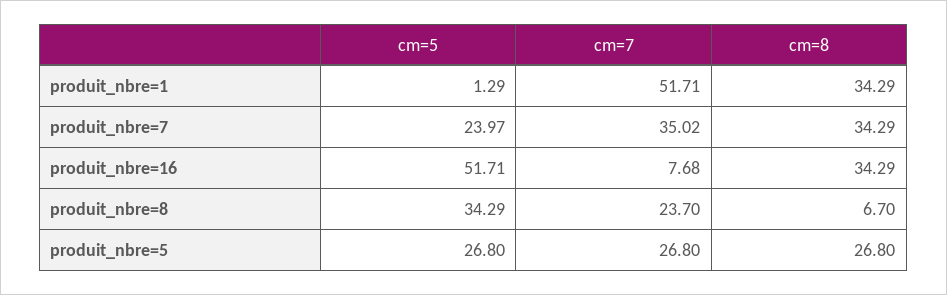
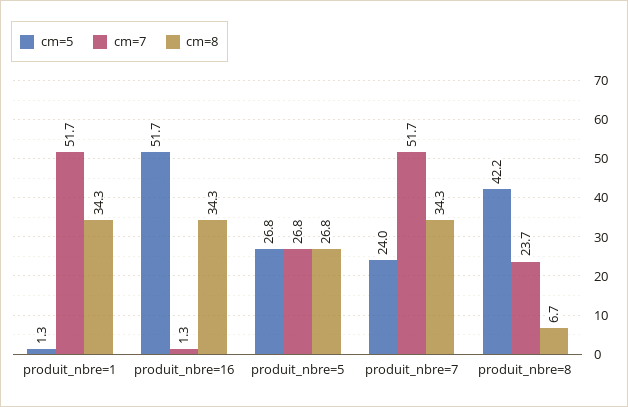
  {
    "cm=5": {
      "produit_nbre=1": 1.29,
      "produit_nbre=7": 23.97,
      "produit_nbre=16": 51.71,
-     "produit_nbre=8": 34.29,
+     "produit_nbre=8": 42.2,
      "produit_nbre=5": 26.8
    },
    "cm=7": {
      "produit_nbre=1": 51.71,
-     "produit_nbre=7": 35.02,
+     "produit_nbre=7": 51.7,
-     "produit_nbre=16": 7.68,
+     "produit_nbre=16": 1.3,
      "produit_nbre=8": 23.7,
      "produit_nbre=5": 26.8
    },
    "cm=8": {
      "produit_nbre=1": 34.29,
      "produit_nbre=7": 34.29,
      "produit_nbre=16": 34.29,
      "produit_nbre=8": 6.7,
      "produit_nbre=5": 26.8
    }
  }

